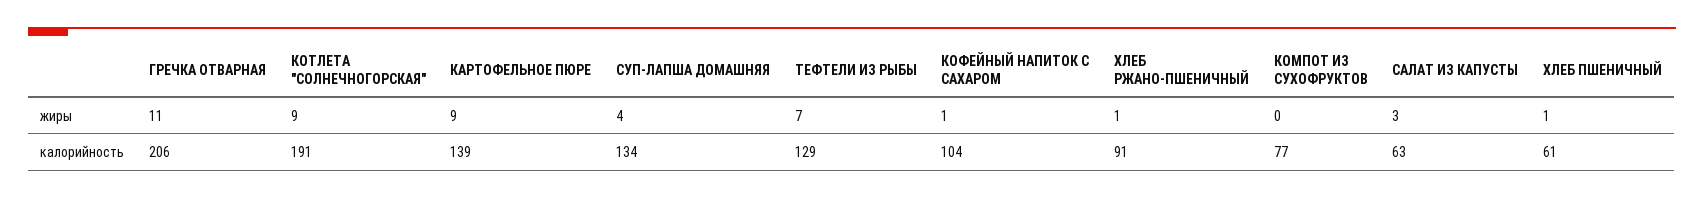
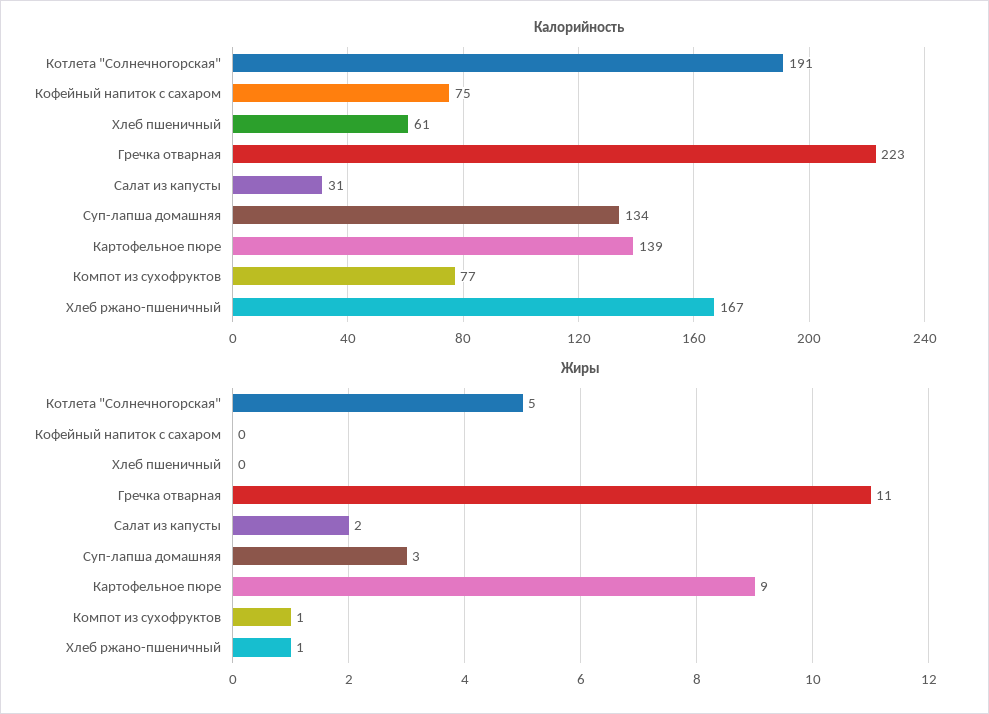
  {
    "жиры": {
      "ГРЕЧКА ОТВАРНАЯ": 11,
-     "КОТЛЕТА \"СОЛНЕЧНОГОРСКАЯ\"": 9,
+     "КОТЛЕТА \"СОЛНЕЧНОГОРСКАЯ\"": 5,
      "КАРТОФЕЛЬНОЕ ПЮРЕ": 9,
-     "СУП-ЛАПША ДОМАШНЯЯ": 4,
+     "СУП-ЛАПША ДОМАШНЯЯ": 3,
-     "ТЕФТЕЛИ ИЗ РЫБЫ": 7,
-     "КОФЕЙНЫЙ НАПИТОК С САХАРОМ": 1,
+     "КОФЕЙНЫЙ НАПИТОК С САХАРОМ": 0,
      "ХЛЕБ РЖАНО-ПШЕНИЧНЫЙ": 1,
-     "КОМПОТ ИЗ СУХОФРУКТОВ": 0,
+     "КОМПОТ ИЗ СУХОФРУКТОВ": 1,
-     "САЛАТ ИЗ КАПУСТЫ": 3,
+     "САЛАТ ИЗ КАПУСТЫ": 2,
-     "ХЛЕБ ПШЕНИЧНЫЙ": 1
+     "ХЛЕБ ПШЕНИЧНЫЙ": 0
    },
    "калорийность": {
-     "ГРЕЧКА ОТВАРНАЯ": 206,
+     "ГРЕЧКА ОТВАРНАЯ": 223,
      "КОТЛЕТА \"СОЛНЕЧНОГОРСКАЯ\"": 191,
      "КАРТОФЕЛЬНОЕ ПЮРЕ": 139,
      "СУП-ЛАПША ДОМАШНЯЯ": 134,
-     "ТЕФТЕЛИ ИЗ РЫБЫ": 129,
-     "КОФЕЙНЫЙ НАПИТОК С САХАРОМ": 104,
+     "КОФЕЙНЫЙ НАПИТОК С САХАРОМ": 75,
-     "ХЛЕБ РЖАНО-ПШЕНИЧНЫЙ": 91,
+     "ХЛЕБ РЖАНО-ПШЕНИЧНЫЙ": 167,
      "КОМПОТ ИЗ СУХОФРУКТОВ": 77,
-     "САЛАТ ИЗ КАПУСТЫ": 63,
+     "САЛАТ ИЗ КАПУСТЫ": 31,
      "ХЛЕБ ПШЕНИЧНЫЙ": 61
    }
  }

